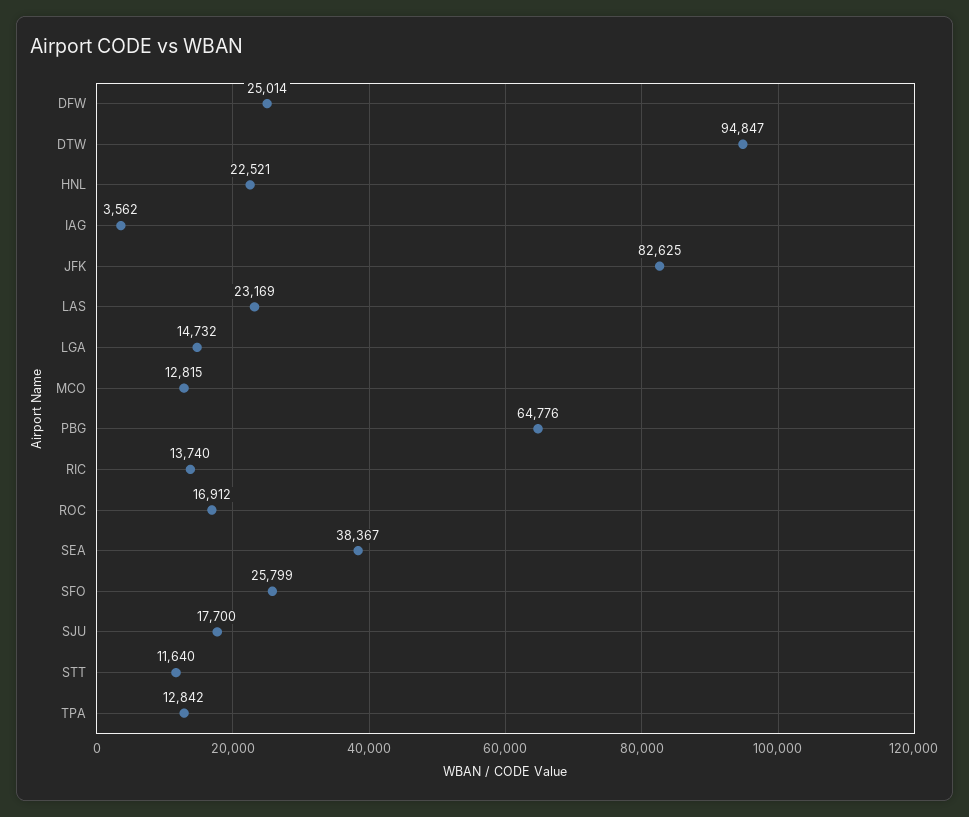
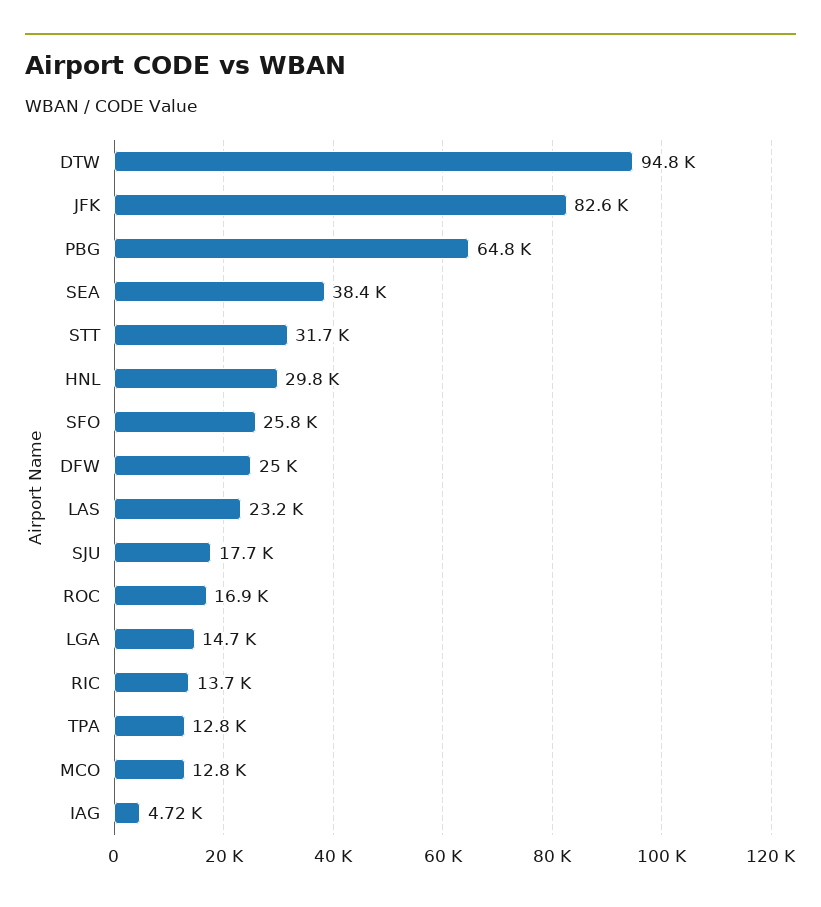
  {
    "DFW": 25014,
    "DTW": 94847,
-   "HNL": 22521,
+   "HNL": 29800,
-   "IAG": 3562,
+   "IAG": 4720,
    "JFK": 82625,
    "LAS": 23169,
    "LGA": 14732,
    "MCO": 12815,
    "PBG": 64776,
    "RIC": 13740,
    "ROC": 16912,
    "SEA": 38367,
    "SFO": 25799,
    "SJU": 17700,
-   "STT": 11640,
+   "STT": 31700,
    "TPA": 12842
  }

